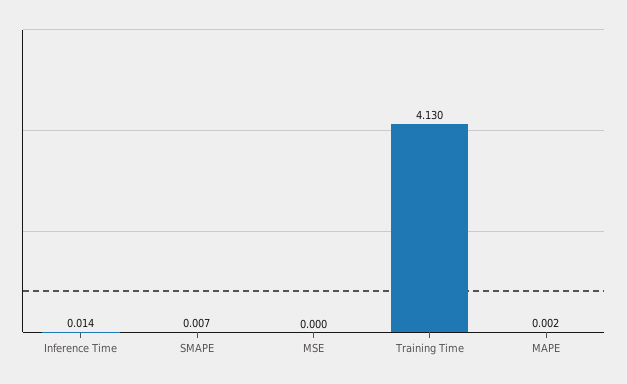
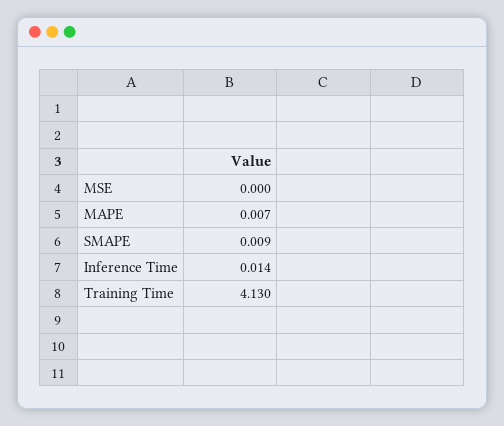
  {
    "Inference Time": 0.014,
-   "SMAPE": 0.007,
+   "SMAPE": 0.009,
    "MSE": 0,
    "Training Time": 4.13,
-   "MAPE": 0.002
+   "MAPE": 0.007
  }

